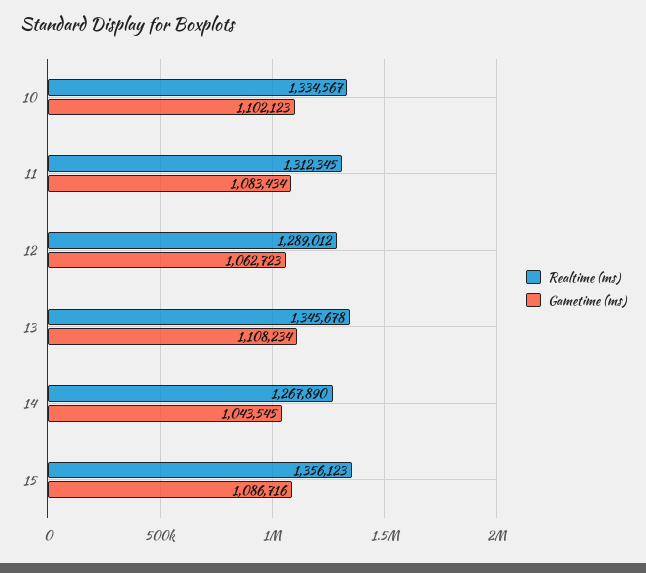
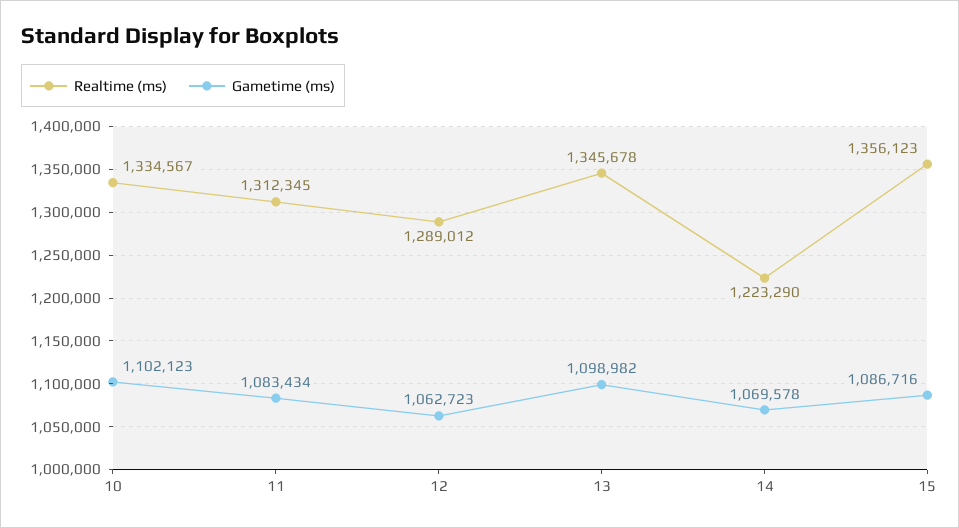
  {
    "Realtime (ms)": {
      "10": 1334567,
      "11": 1312345,
      "12": 1289012,
      "13": 1345678,
-     "14": 1267890,
+     "14": 1223290,
      "15": 1356123
    },
    "Gametime (ms)": {
      "10": 1102123,
      "11": 1083434,
      "12": 1062723,
-     "13": 1108234,
+     "13": 1098982,
-     "14": 1043545,
+     "14": 1069578,
      "15": 1086716
    }
  }

